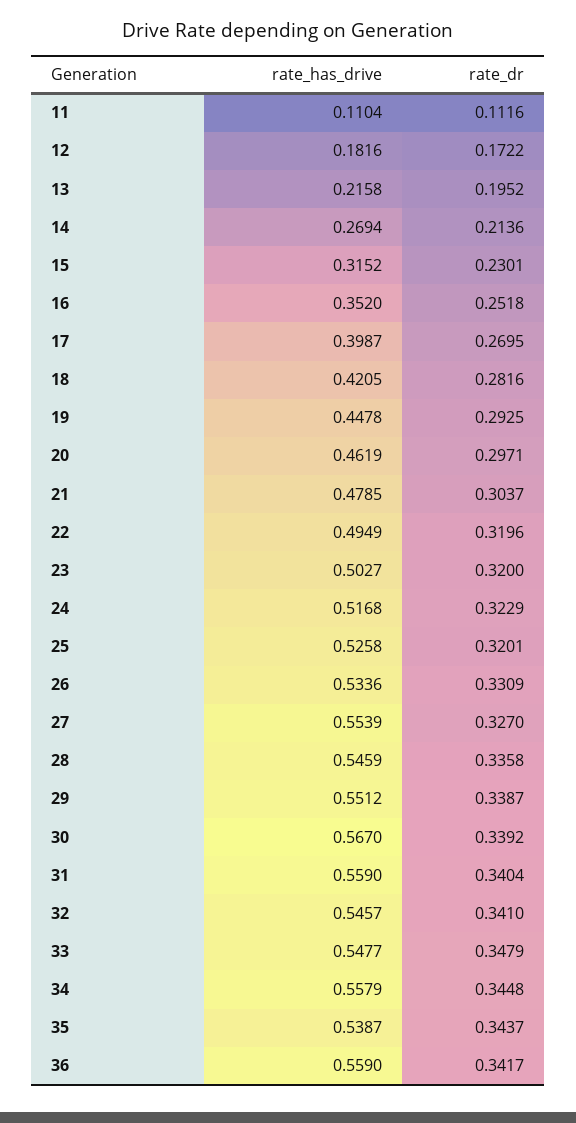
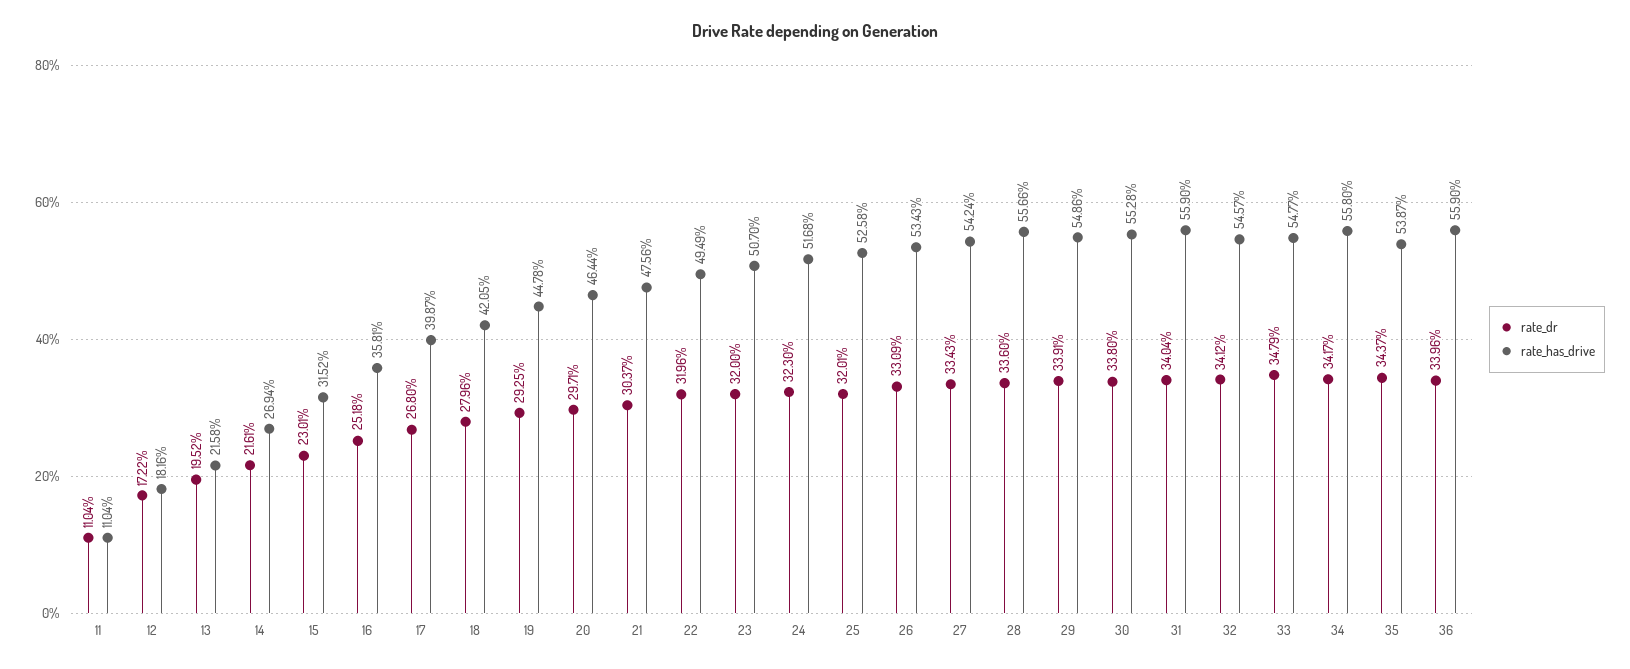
  {
    "rate_has_drive": {
      "11": 0.1104,
      "12": 0.1816,
      "13": 0.2158,
      "14": 0.2694,
      "15": 0.3152,
-     "16": 0.352,
+     "16": 0.3581,
      "17": 0.3987,
      "18": 0.4205,
      "19": 0.4478,
-     "20": 0.4619,
+     "20": 0.4644,
-     "21": 0.4785,
+     "21": 0.4756,
      "22": 0.4949,
-     "23": 0.5027,
+     "23": 0.507,
      "24": 0.5168,
      "25": 0.5258,
-     "26": 0.5336,
+     "26": 0.5343,
-     "27": 0.5539,
+     "27": 0.5424,
-     "28": 0.5459,
+     "28": 0.5566,
-     "29": 0.5512,
+     "29": 0.5486,
-     "30": 0.567,
+     "30": 0.5528,
      "31": 0.559,
      "32": 0.5457,
      "33": 0.5477,
-     "34": 0.5579,
+     "34": 0.558,
      "35": 0.5387,
      "36": 0.559
    },
    "rate_dr": {
-     "11": 0.1116,
+     "11": 0.1104,
      "12": 0.1722,
      "13": 0.1952,
-     "14": 0.2136,
+     "14": 0.2161,
      "15": 0.2301,
      "16": 0.2518,
-     "17": 0.2695,
+     "17": 0.268,
-     "18": 0.2816,
+     "18": 0.2796,
      "19": 0.2925,
      "20": 0.2971,
      "21": 0.3037,
      "22": 0.3196,
      "23": 0.32,
-     "24": 0.3229,
+     "24": 0.323,
      "25": 0.3201,
      "26": 0.3309,
-     "27": 0.327,
+     "27": 0.3343,
-     "28": 0.3358,
+     "28": 0.336,
-     "29": 0.3387,
+     "29": 0.3391,
-     "30": 0.3392,
+     "30": 0.338,
      "31": 0.3404,
-     "32": 0.341,
+     "32": 0.3412,
      "33": 0.3479,
-     "34": 0.3448,
+     "34": 0.3417,
      "35": 0.3437,
-     "36": 0.3417
+     "36": 0.3396
    }
  }

